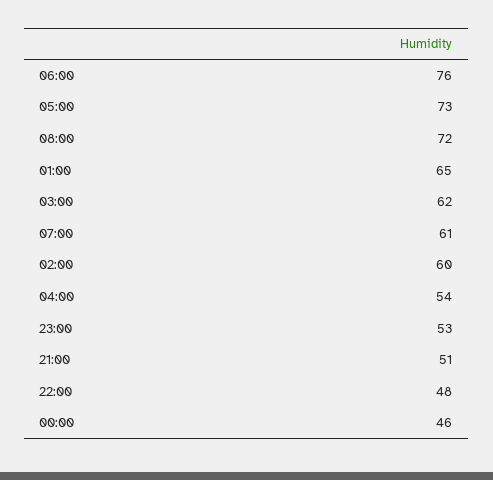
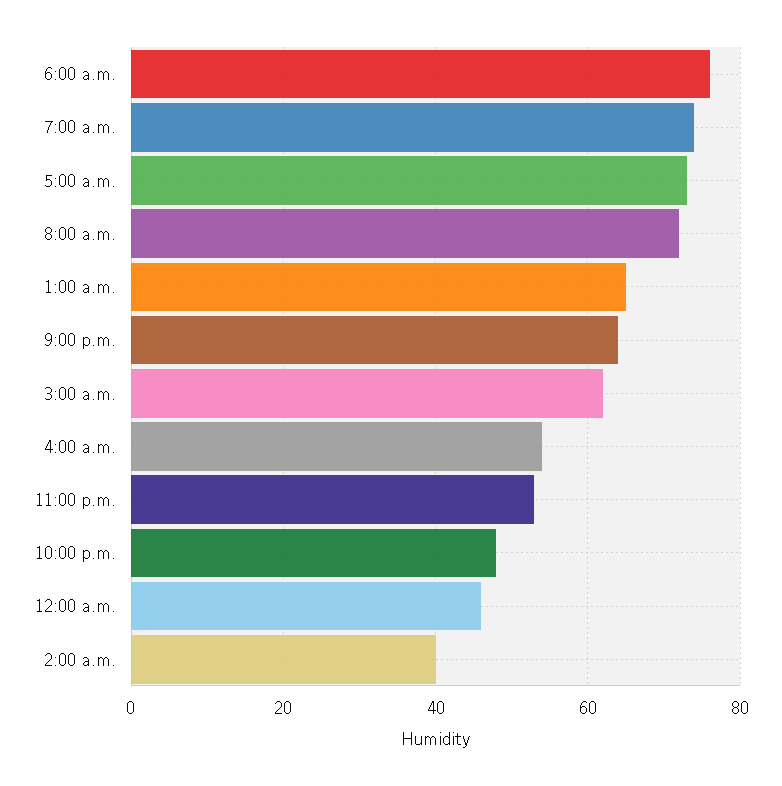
  {
    "06:00": 76,
    "05:00": 73,
    "08:00": 72,
    "01:00": 65,
    "03:00": 62,
-   "07:00": 61,
+   "07:00": 75,
-   "02:00": 60,
+   "02:00": 40,
    "04:00": 54,
    "23:00": 53,
-   "21:00": 51,
+   "21:00": 65,
    "22:00": 48,
    "00:00": 46
  }

